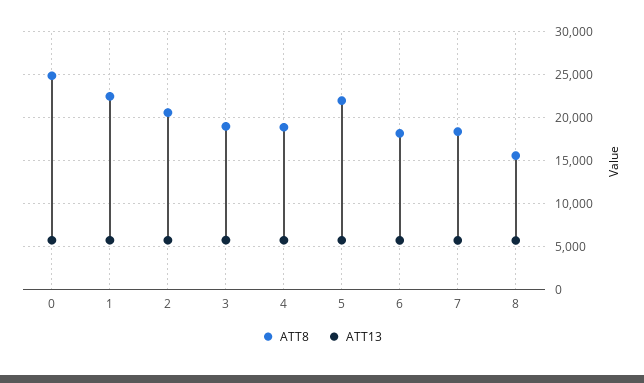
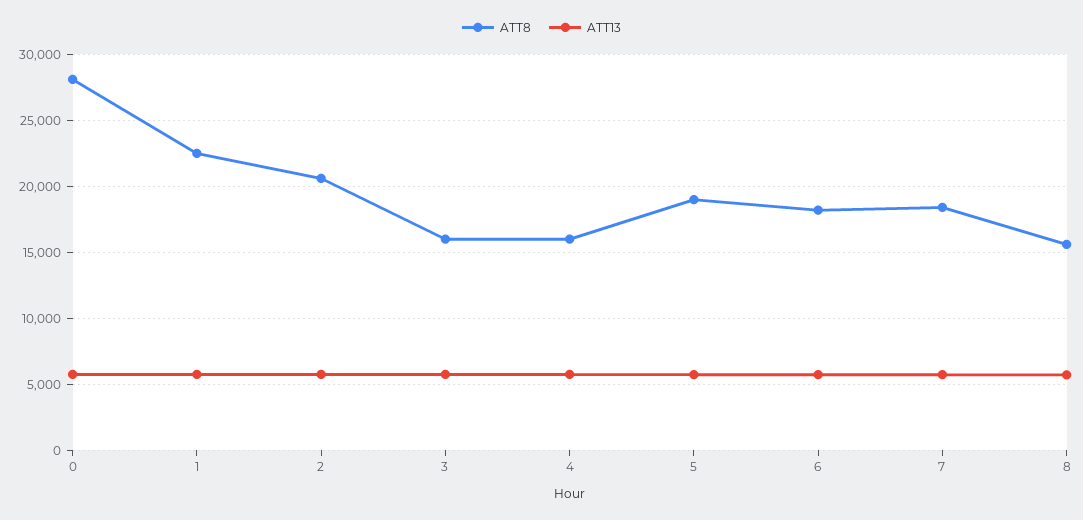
  {
    "ATT8": {
-     "0": 25000,
+     "0": 28000,
      "1": 22500,
      "2": 20500,
-     "3": 19000,
+     "3": 16000,
-     "4": 19000,
+     "4": 16000,
-     "5": 22000,
+     "5": 19000,
      "6": 18000,
      "7": 18500,
      "8": 15500
    },
    "ATT13": {
      "0": 5500,
      "1": 5500,
      "2": 5500,
      "3": 6000,
      "4": 5500,
      "5": 5500,
      "6": 5500,
      "7": 5500,
      "8": 5500
    }
  }

